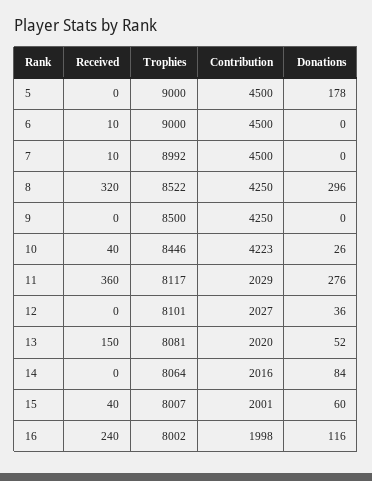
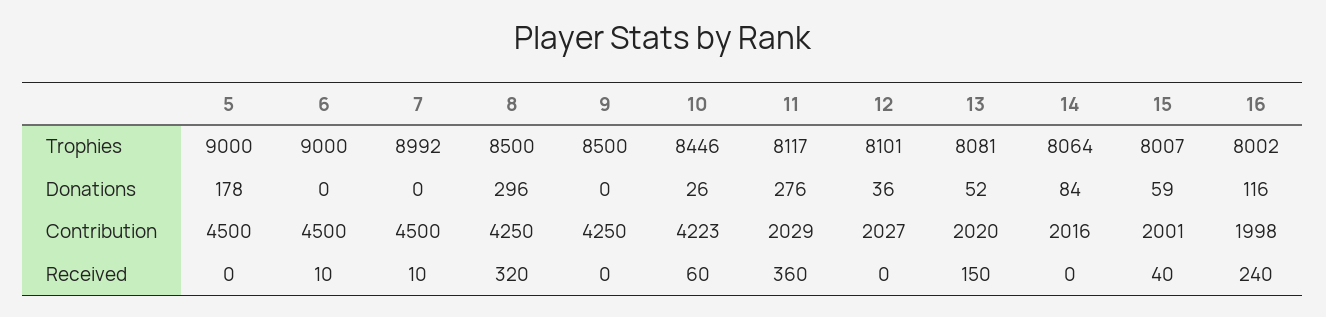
  {
    "Received": {
      "5": 0,
      "6": 10,
      "7": 10,
      "8": 320,
      "9": 0,
-     "10": 40,
+     "10": 60,
      "11": 360,
      "12": 0,
      "13": 150,
      "14": 0,
      "15": 40,
      "16": 240
    },
    "Trophies": {
      "5": 9000,
      "6": 9000,
      "7": 8992,
-     "8": 8522,
+     "8": 8500,
      "9": 8500,
      "10": 8446,
      "11": 8117,
      "12": 8101,
      "13": 8081,
      "14": 8064,
      "15": 8007,
      "16": 8002
    },
    "Contribution": {
      "5": 4500,
      "6": 4500,
      "7": 4500,
      "8": 4250,
      "9": 4250,
      "10": 4223,
      "11": 2029,
      "12": 2027,
      "13": 2020,
      "14": 2016,
      "15": 2001,
      "16": 1998
    },
    "Donations": {
      "5": 178,
      "6": 0,
      "7": 0,
      "8": 296,
      "9": 0,
      "10": 26,
      "11": 276,
      "12": 36,
      "13": 52,
      "14": 84,
-     "15": 60,
+     "15": 59,
      "16": 116
    }
  }

